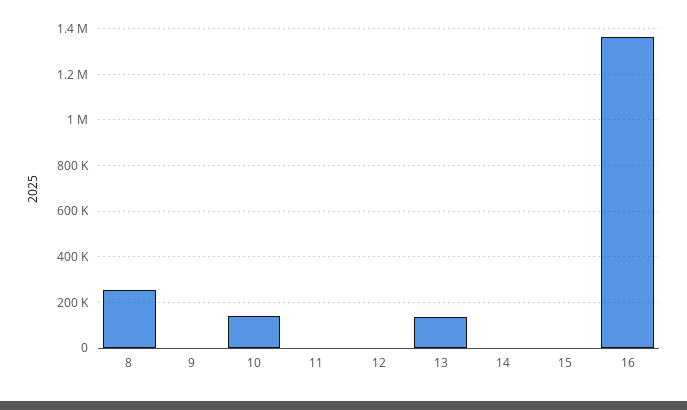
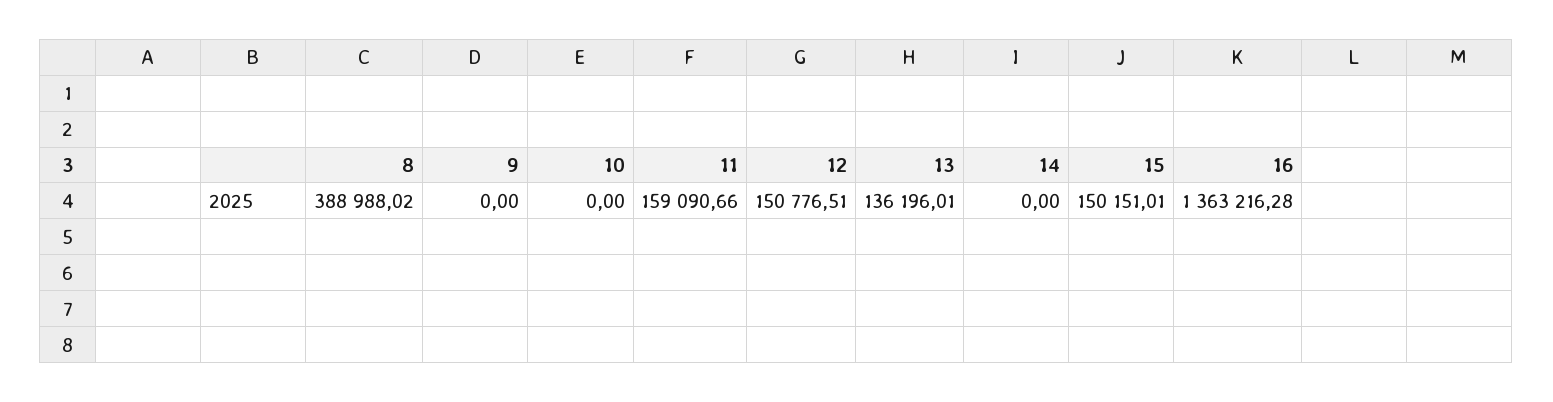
  {
-   "8": 250000,
+   "8": 388988.02,
    "9": 0,
-   "10": 150000,
+   "10": 0,
-   "11": 0,
+   "11": 159090.66,
-   "12": 0,
+   "12": 150776.51,
    "13": 136196.01,
    "14": 0,
-   "15": 0,
+   "15": 150151.01,
    "16": 1363216.28
  }

